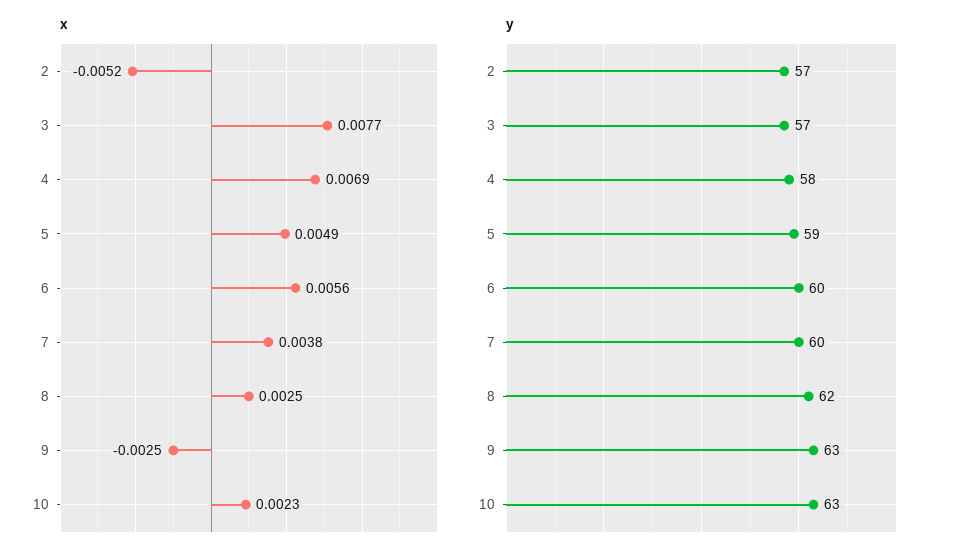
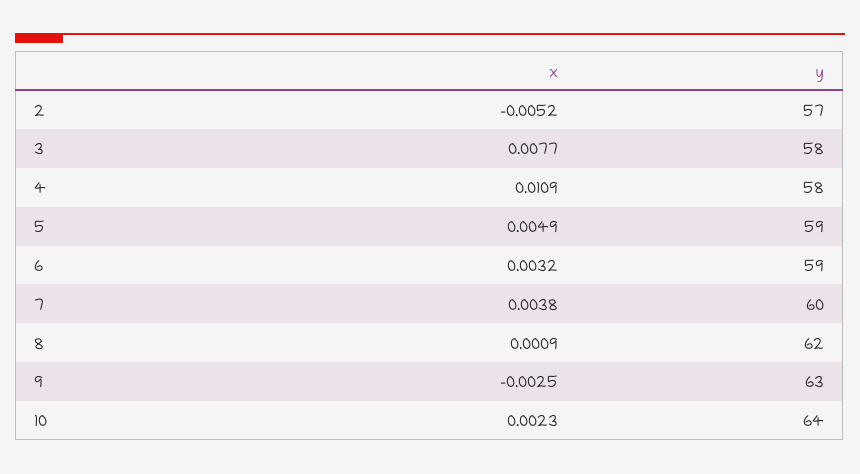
  {
    "x": {
      "2": -0.0052,
      "3": 0.0077,
-     "4": 0.0069,
+     "4": 0.0109,
      "5": 0.0049,
-     "6": 0.0056,
+     "6": 0.0032,
      "7": 0.0038,
-     "8": 0.0025,
+     "8": 0.0009,
      "9": -0.0025,
      "10": 0.0023
    },
    "y": {
      "2": 57,
-     "3": 57,
+     "3": 58,
      "4": 58,
      "5": 59,
-     "6": 60,
+     "6": 59,
      "7": 60,
      "8": 62,
      "9": 63,
-     "10": 63
+     "10": 64
    }
  }

